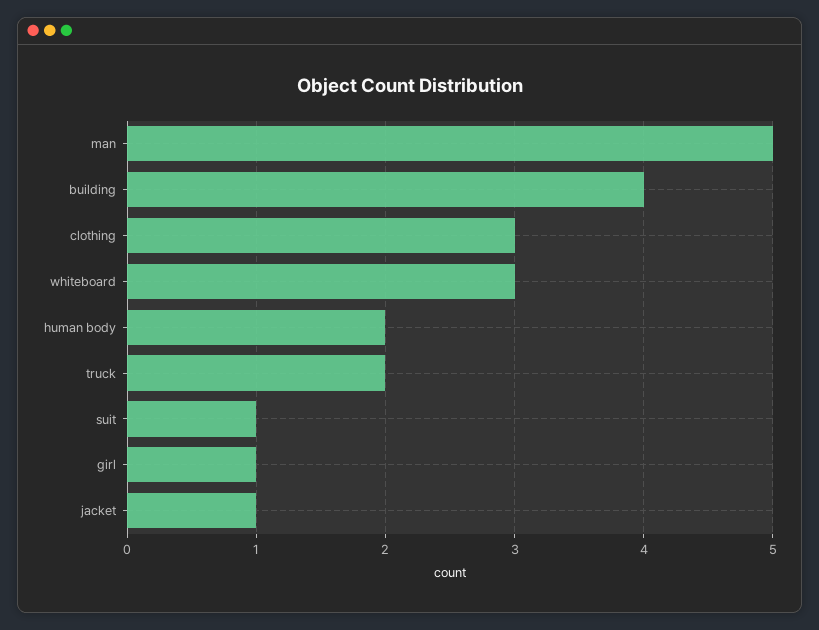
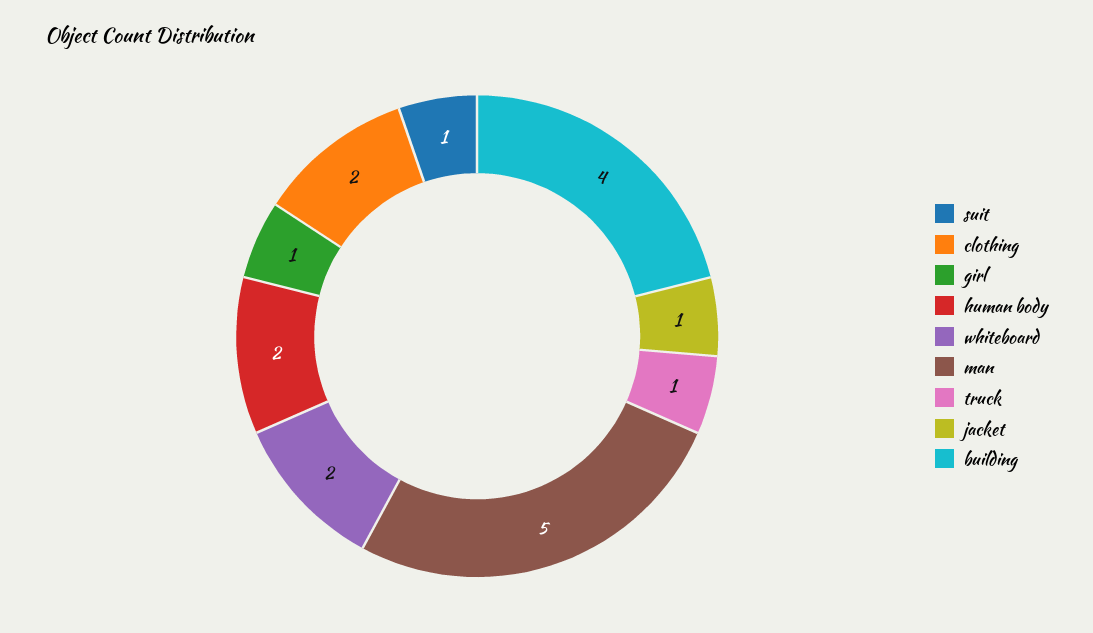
  {
    "man": 5,
    "building": 4,
-   "clothing": 3,
+   "clothing": 2,
-   "whiteboard": 3,
+   "whiteboard": 2,
    "human body": 2,
-   "truck": 2,
+   "truck": 1,
    "suit": 1,
    "girl": 1,
    "jacket": 1
  }

